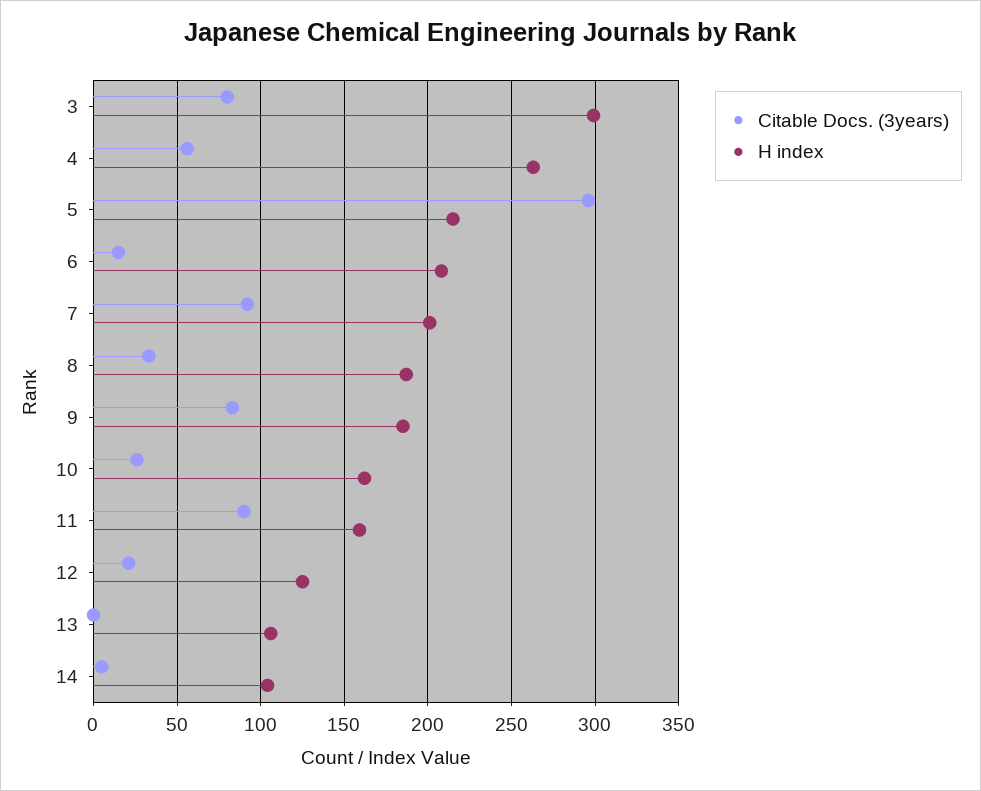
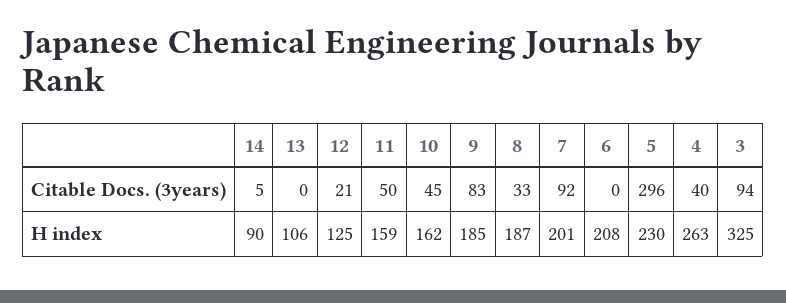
  {
    "Citable Docs. (3years)": {
-     "3": 80,
+     "3": 94,
-     "4": 55,
+     "4": 40,
      "5": 296,
-     "6": 15,
+     "6": 0,
      "7": 92,
      "8": 33,
      "9": 83,
-     "10": 25,
+     "10": 45,
-     "11": 90,
+     "11": 50,
      "12": 21,
      "13": 0,
      "14": 5
    },
    "H index": {
-     "3": 300,
+     "3": 325,
      "4": 263,
-     "5": 215,
+     "5": 230,
      "6": 208,
      "7": 201,
      "8": 187,
      "9": 185,
      "10": 162,
      "11": 159,
      "12": 125,
      "13": 106,
-     "14": 105
+     "14": 90
    }
  }

